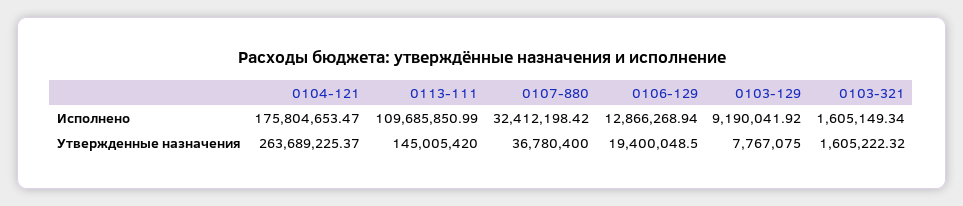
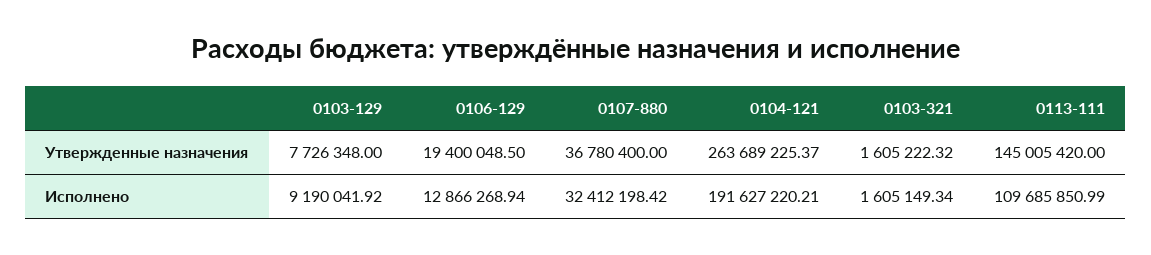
  {
    "0104-121": {
-     "Исполнено": 175804653.47,
+     "Исполнено": 191627220.21,
      "Утвержденные назначения": 263689225.37
    },
    "0113-111": {
      "Исполнено": 109685850.99,
      "Утвержденные назначения": 145005420
    },
    "0107-880": {
      "Исполнено": 32412198.42,
      "Утвержденные назначения": 36780400
    },
    "0106-129": {
      "Исполнено": 12866268.94,
      "Утвержденные назначения": 19400048.5
    },
    "0103-129": {
      "Исполнено": 9190041.92,
-     "Утвержденные назначения": 7767075
+     "Утвержденные назначения": 7726348
    },
    "0103-321": {
      "Исполнено": 1605149.34,
      "Утвержденные назначения": 1605222.32
    }
  }

